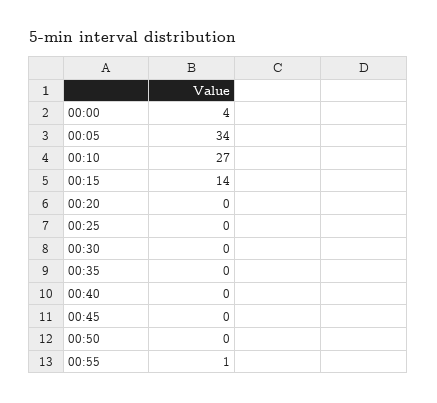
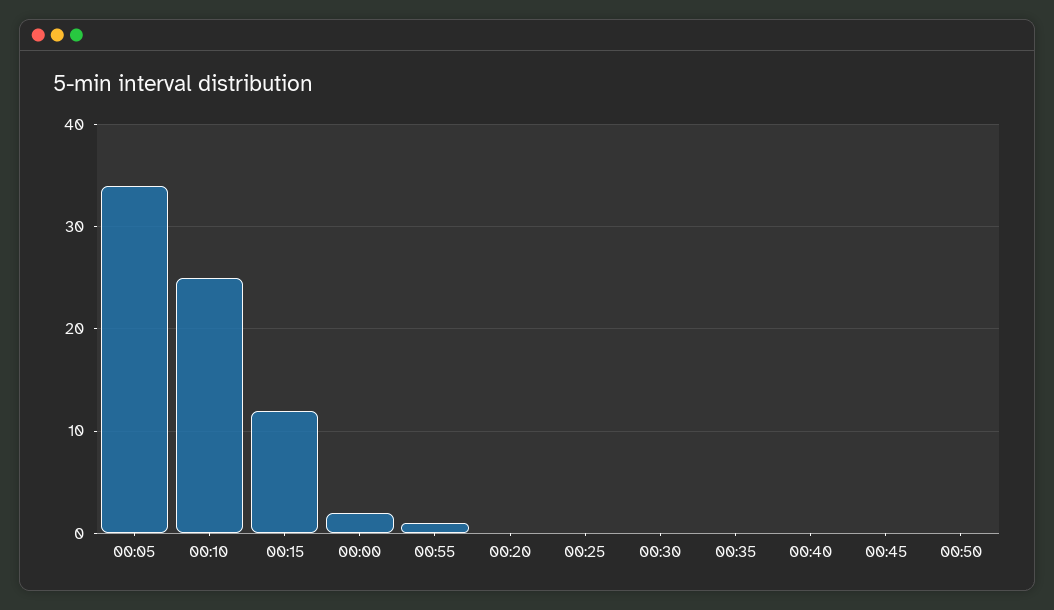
  {
-   "00:00": 4,
+   "00:00": 2,
    "00:05": 34,
-   "00:10": 27,
+   "00:10": 25,
-   "00:15": 14,
+   "00:15": 12,
    "00:20": 0,
    "00:25": 0,
    "00:30": 0,
    "00:35": 0,
    "00:40": 0,
    "00:45": 0,
    "00:50": 0,
    "00:55": 1
  }

